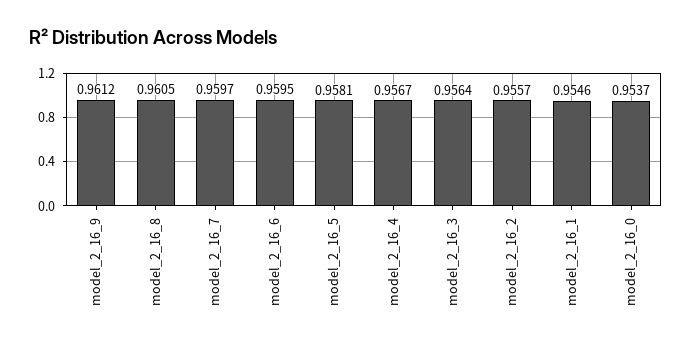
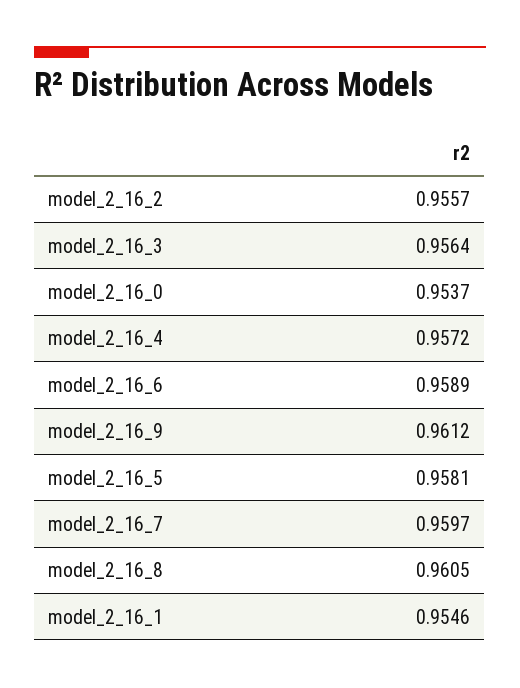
  {
    "model_2_16_9": 0.9612,
    "model_2_16_8": 0.9605,
    "model_2_16_7": 0.9597,
-   "model_2_16_6": 0.9595,
+   "model_2_16_6": 0.9589,
    "model_2_16_5": 0.9581,
-   "model_2_16_4": 0.9567,
+   "model_2_16_4": 0.9572,
    "model_2_16_3": 0.9564,
    "model_2_16_2": 0.9557,
    "model_2_16_1": 0.9546,
    "model_2_16_0": 0.9537
  }

